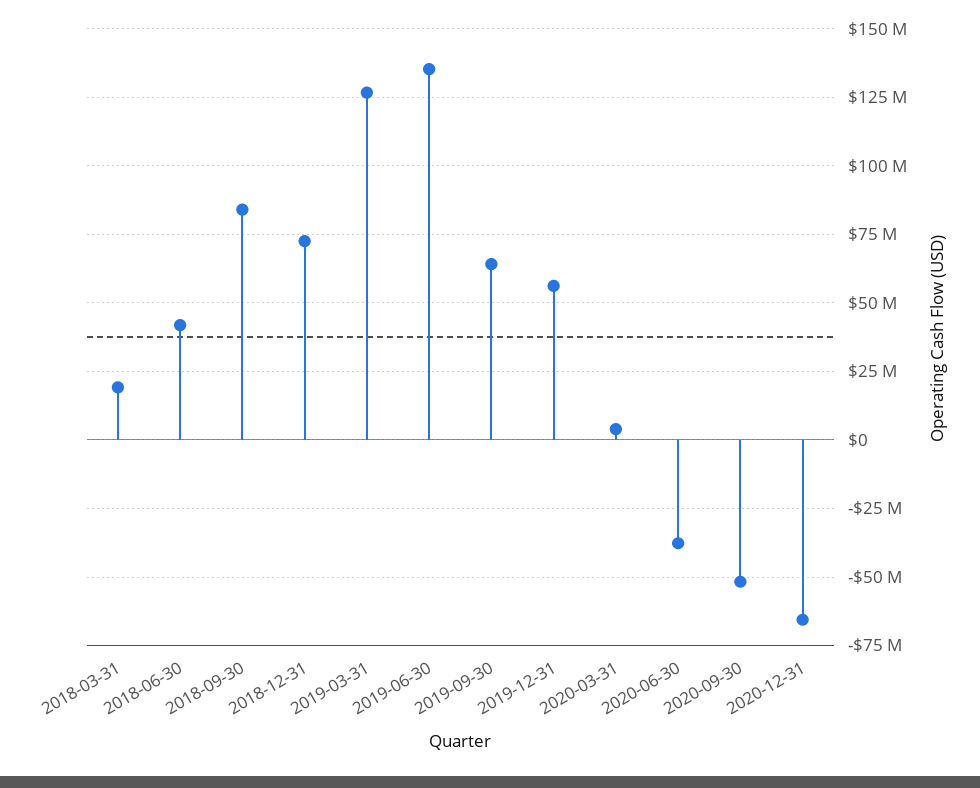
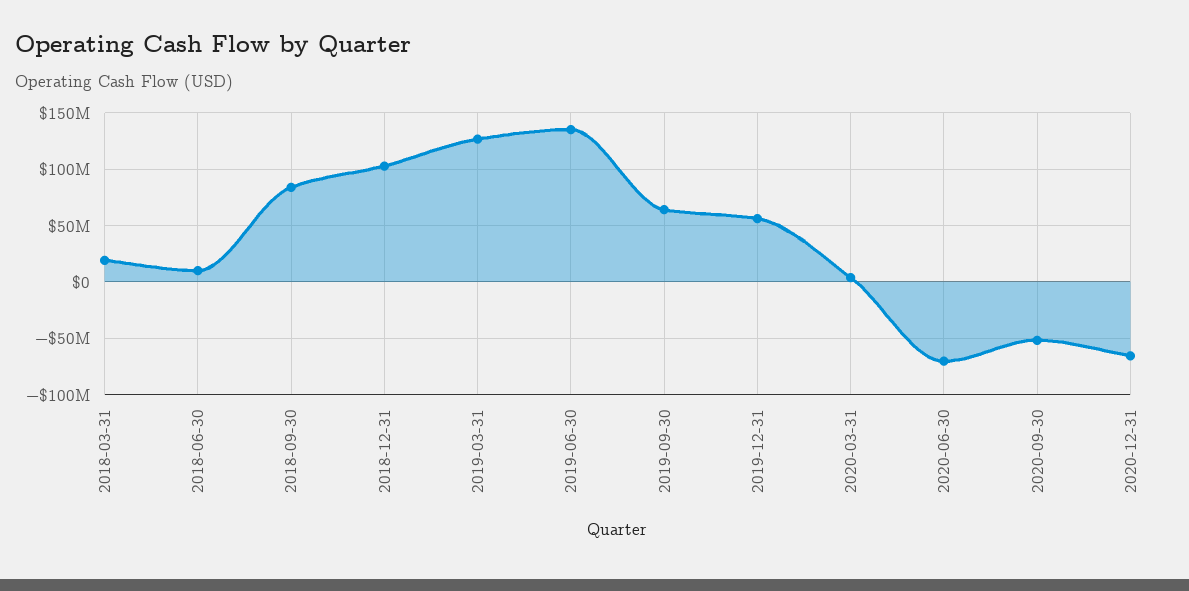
  {
    "2018-03-31": 20000000,
-   "2018-06-30": 42500000,
+   "2018-06-30": 10000000,
    "2018-09-30": 85000000,
-   "2018-12-31": 72500000,
+   "2018-12-31": 100000000,
    "2019-03-31": 127500000,
    "2019-06-30": 135000000,
    "2019-09-30": 65000000,
    "2019-12-31": 55000000,
    "2020-03-31": 5000000,
-   "2020-06-30": -37500000,
+   "2020-06-30": -70000000,
    "2020-09-30": -52500000,
    "2020-12-31": -65000000
  }

